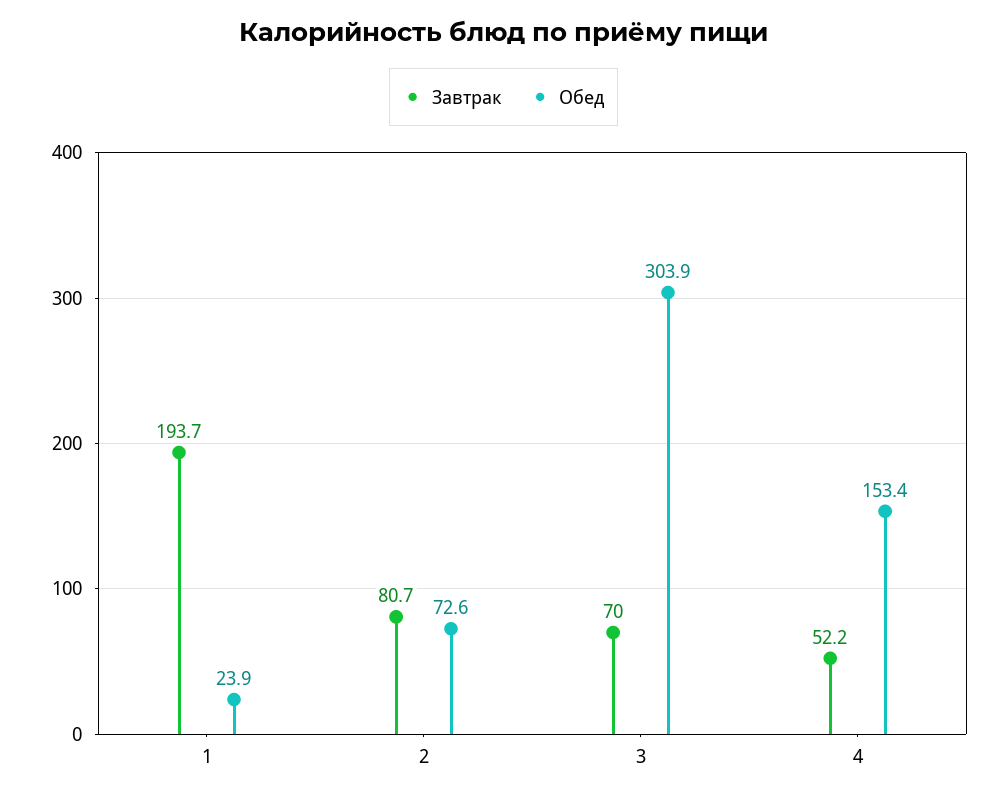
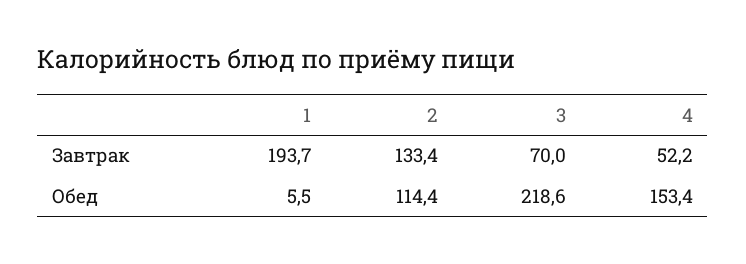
  {
    "Завтрак": {
      "1": 193.7,
-     "2": 80.7,
+     "2": 133.4,
      "3": 70,
      "4": 52.2
    },
    "Обед": {
-     "1": 23.9,
+     "1": 5.5,
-     "2": 72.6,
+     "2": 114.4,
-     "3": 303.9,
+     "3": 218.6,
      "4": 153.4
    }
  }

